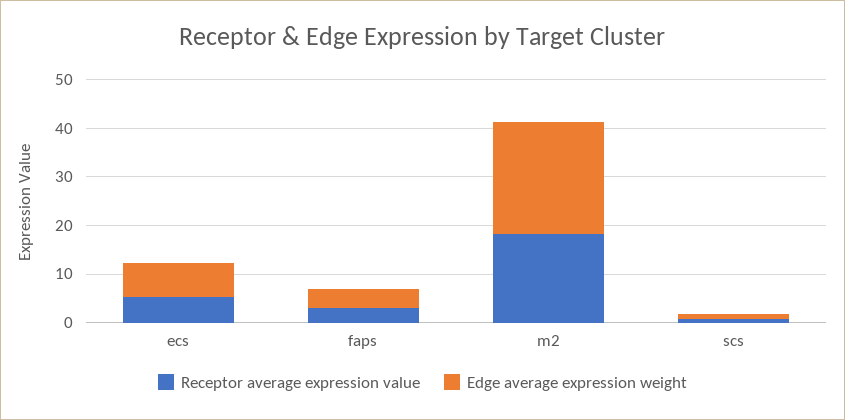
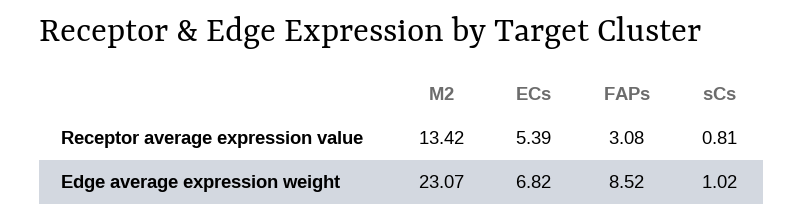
  {
    "Receptor average expression value": {
      "ecs": 5.39,
      "faps": 3.08,
-     "m2": 18,
+     "m2": 13.42,
      "scs": 0.81
    },
    "Edge average expression weight": {
      "ecs": 6.82,
-     "faps": 4,
+     "faps": 8.52,
      "m2": 23.07,
      "scs": 1.02
    }
  }

